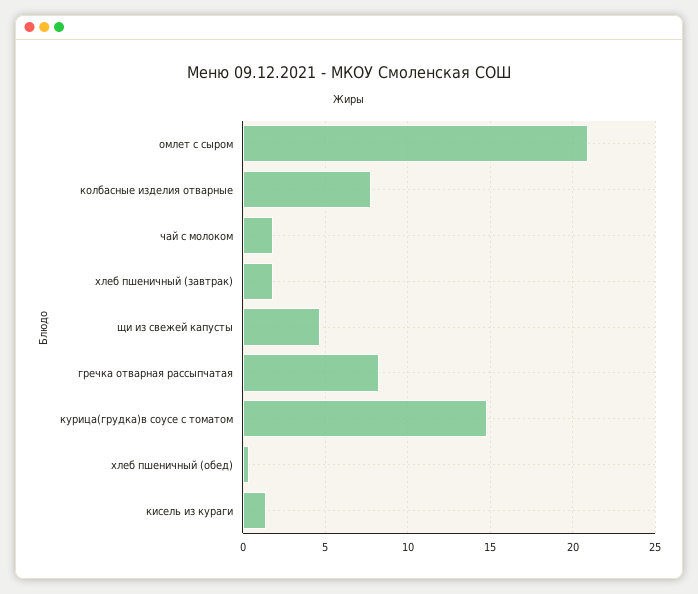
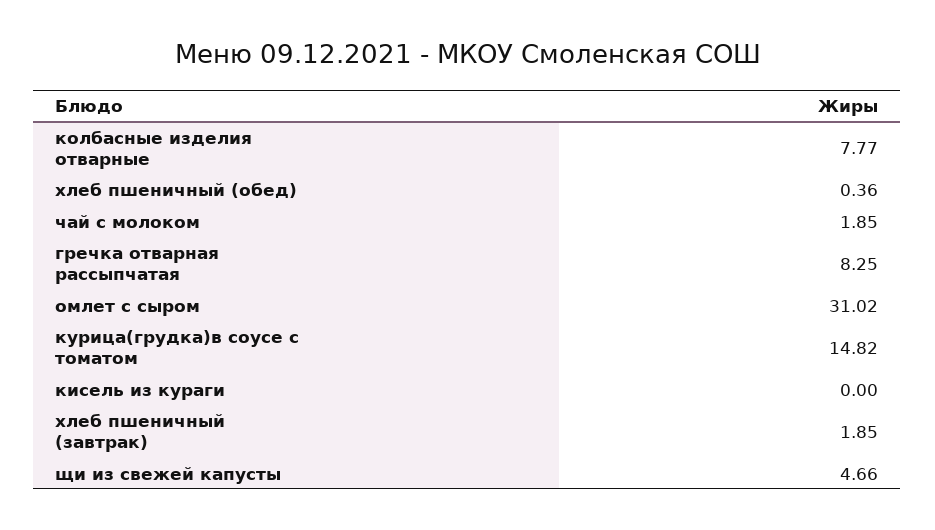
  {
-   "омлет с сыром": 21,
+   "омлет с сыром": 31.02,
    "колбасные изделия отварные": 7.77,
    "чай с молоком": 1.85,
    "хлеб пшеничный (завтрак)": 1.85,
    "щи из свежей капусты": 4.66,
    "гречка отварная рассыпчатая": 8.25,
    "курица(грудка)в соусе с томатом": 14.82,
    "хлеб пшеничный (обед)": 0.36,
-   "кисель из кураги": 1.5
+   "кисель из кураги": 0
  }

